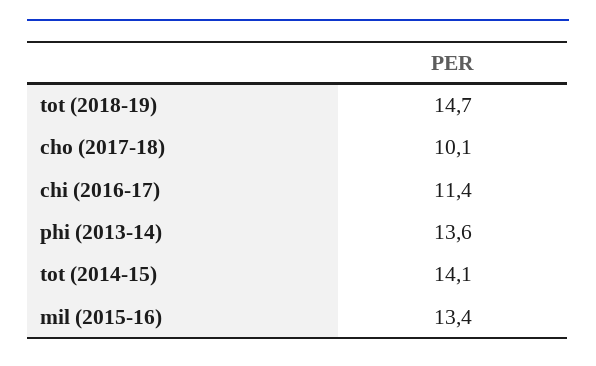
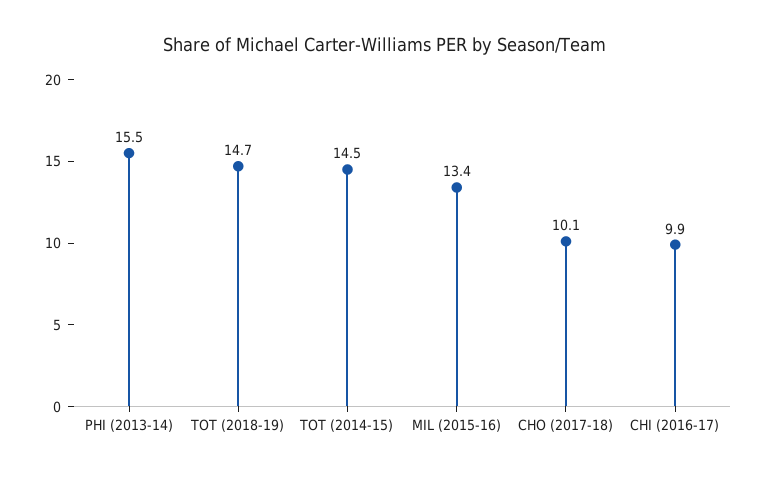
  {
    "tot (2018-19)": 14.7,
    "cho (2017-18)": 10.1,
-   "chi (2016-17)": 11.4,
+   "chi (2016-17)": 9.9,
-   "phi (2013-14)": 13.6,
+   "phi (2013-14)": 15.5,
-   "tot (2014-15)": 14.1,
+   "tot (2014-15)": 14.5,
    "mil (2015-16)": 13.4
  }

